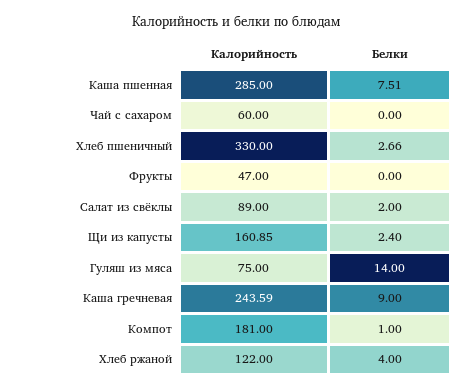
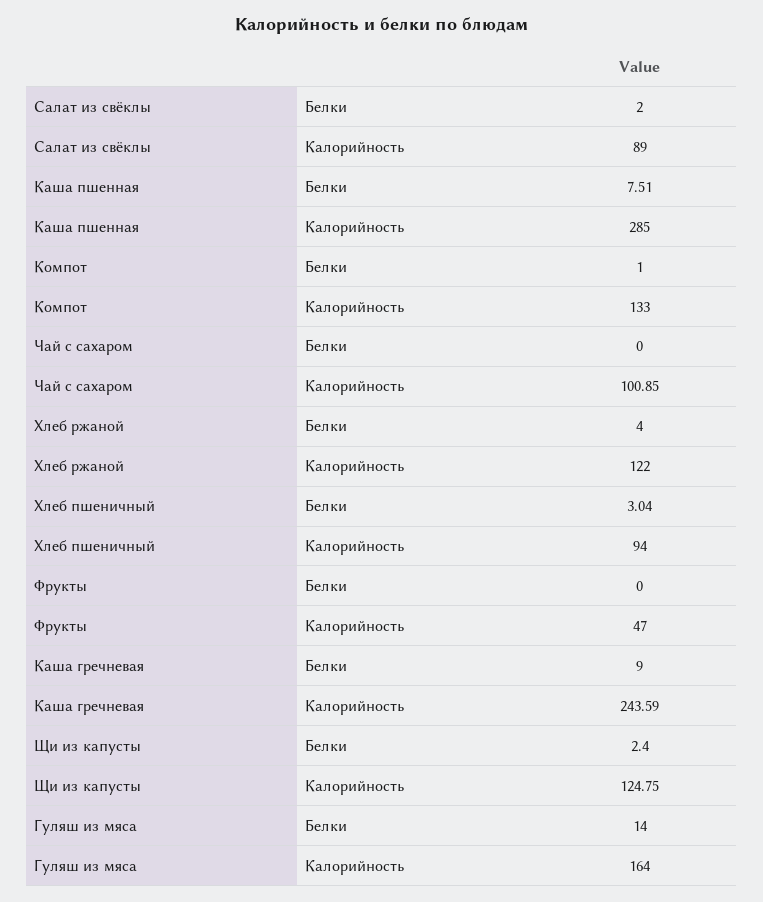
  {
    "Калорийность": {
      "Каша пшенная": 285,
-     "Чай с сахаром": 60,
+     "Чай с сахаром": 100.85,
-     "Хлеб пшеничный": 330,
+     "Хлеб пшеничный": 94,
      "Фрукты": 47,
      "Салат из свёклы": 89,
-     "Щи из капусты": 160.85,
+     "Щи из капусты": 124.75,
-     "Гуляш из мяса": 75,
+     "Гуляш из мяса": 164,
      "Каша гречневая": 243.59,
-     "Компот": 181,
+     "Компот": 133,
      "Хлеб ржаной": 122
    },
    "Белки": {
      "Каша пшенная": 7.51,
      "Чай с сахаром": 0,
-     "Хлеб пшеничный": 2.66,
+     "Хлеб пшеничный": 3.04,
      "Фрукты": 0,
      "Салат из свёклы": 2,
      "Щи из капусты": 2.4,
      "Гуляш из мяса": 14,
      "Каша гречневая": 9,
      "Компот": 1,
      "Хлеб ржаной": 4
    }
  }

